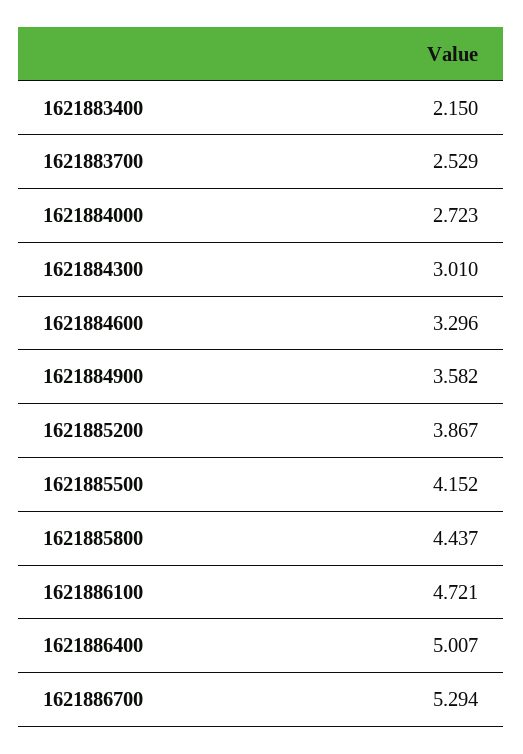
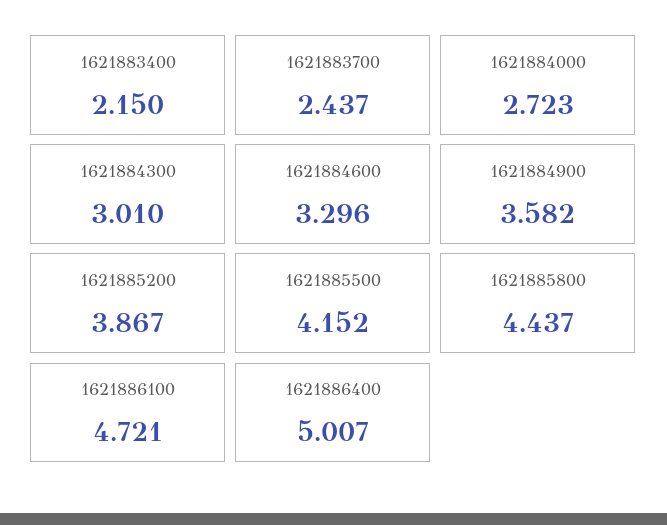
  {
    "1621883400": 2.15,
-   "1621883700": 2.529,
+   "1621883700": 2.437,
    "1621884000": 2.723,
    "1621884300": 3.01,
    "1621884600": 3.296,
    "1621884900": 3.582,
    "1621885200": 3.867,
    "1621885500": 4.152,
    "1621885800": 4.437,
    "1621886100": 4.721,
-   "1621886400": 5.007,
+   "1621886400": 5.007
-   "1621886700": 5.294
  }

